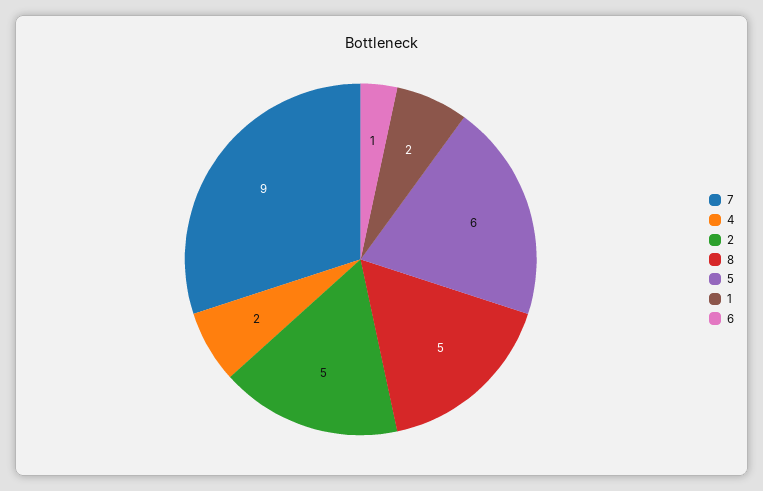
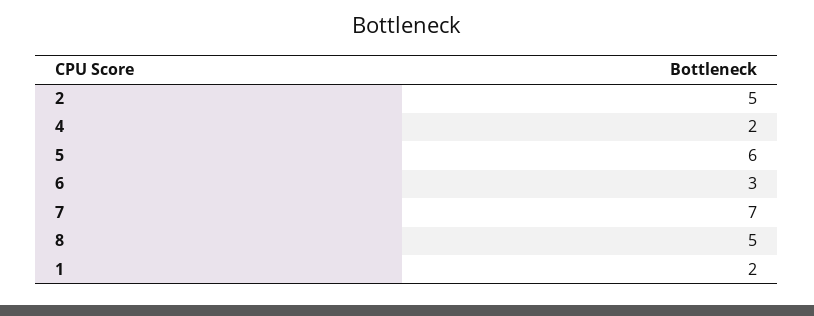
  {
-   "7": 9,
+   "7": 7,
    "4": 2,
    "2": 5,
    "8": 5,
    "5": 6,
    "1": 2,
-   "6": 1
+   "6": 3
  }

